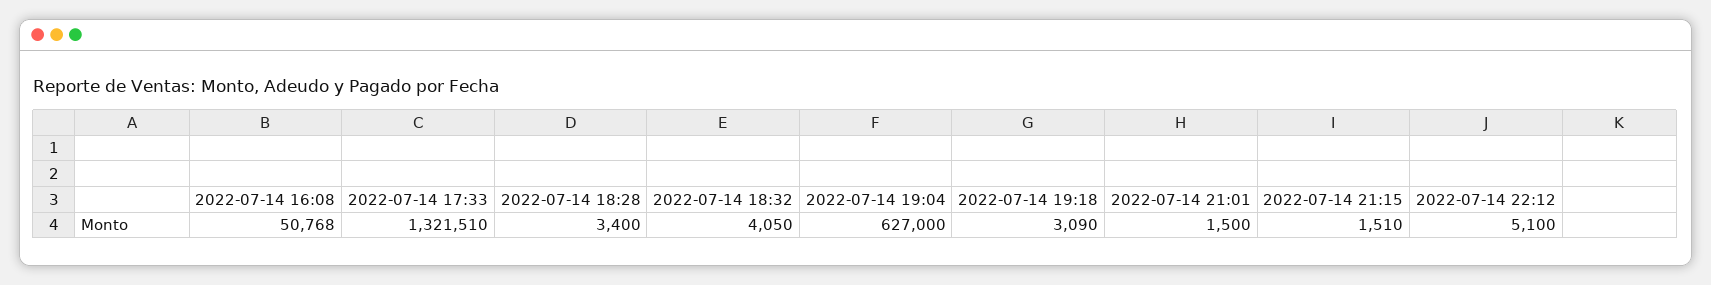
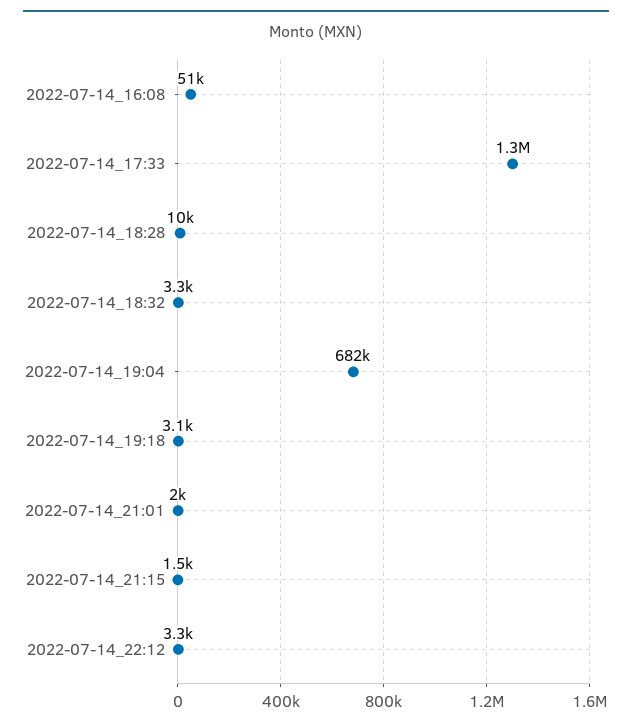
  {
    "2022-07-14 16:08": 50768,
    "2022-07-14 17:33": 1321510,
-   "2022-07-14 18:28": 3400,
+   "2022-07-14 18:28": 10000,
-   "2022-07-14 18:32": 4050,
+   "2022-07-14 18:32": 3300,
-   "2022-07-14 19:04": 627000,
+   "2022-07-14 19:04": 682000,
    "2022-07-14 19:18": 3090,
-   "2022-07-14 21:01": 1500,
+   "2022-07-14 21:01": 2000,
    "2022-07-14 21:15": 1510,
-   "2022-07-14 22:12": 5100
+   "2022-07-14 22:12": 3300
  }

